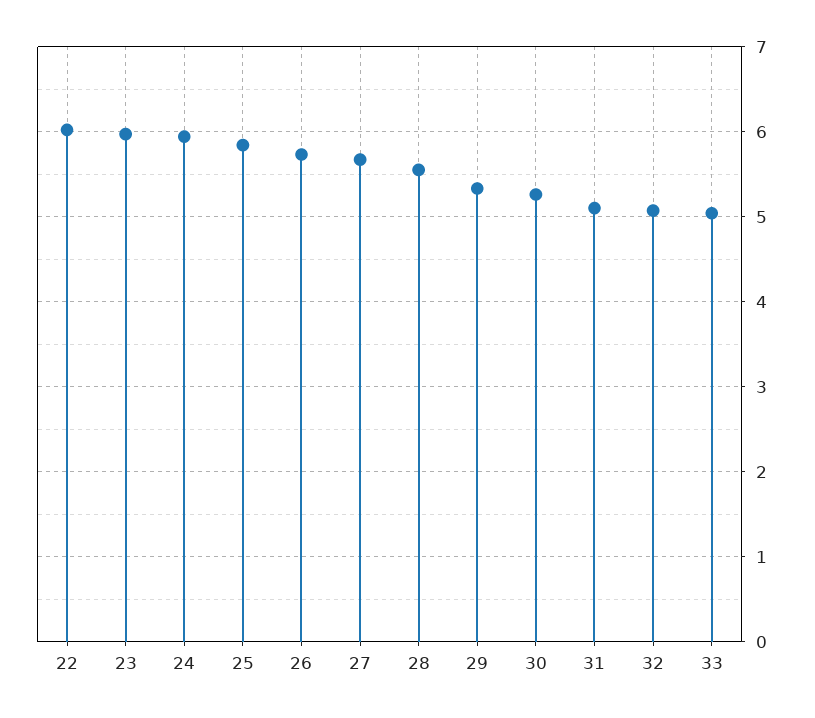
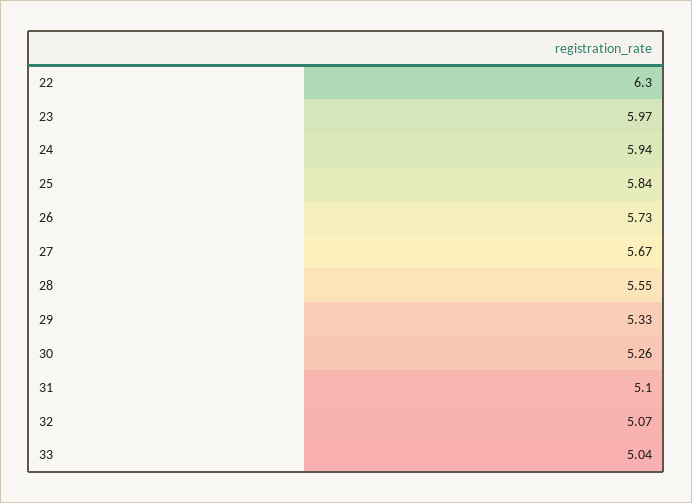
  {
-   "22": 6,
+   "22": 6.3,
    "23": 5.97,
    "24": 5.94,
    "25": 5.84,
    "26": 5.73,
    "27": 5.67,
    "28": 5.55,
    "29": 5.33,
    "30": 5.26,
    "31": 5.1,
    "32": 5.07,
    "33": 5.04
  }

